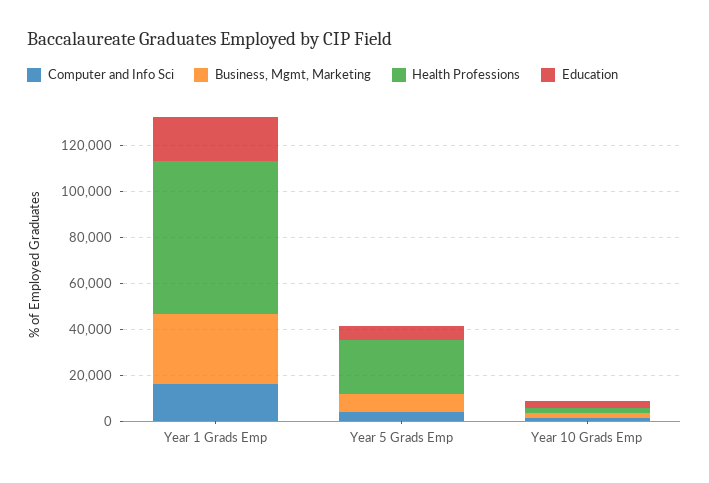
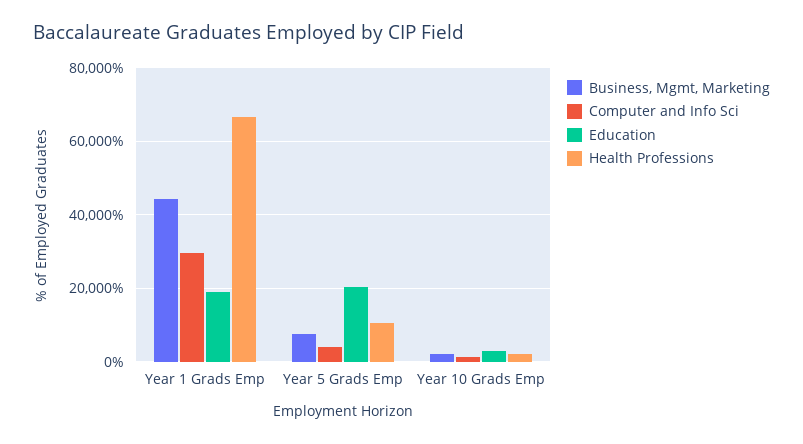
  {
    "Computer and Info Sci": {
-     "Year 1 Grads Emp": 15000,
+     "Year 1 Grads Emp": 30000,
      "Year 5 Grads Emp": 4000,
      "Year 10 Grads Emp": 2000
    },
    "Business, Mgmt, Marketing": {
-     "Year 1 Grads Emp": 30000,
+     "Year 1 Grads Emp": 44000,
      "Year 5 Grads Emp": 8000,
      "Year 10 Grads Emp": 2000
    },
    "Health Professions": {
      "Year 1 Grads Emp": 66000,
-     "Year 5 Grads Emp": 25000,
+     "Year 5 Grads Emp": 10000,
      "Year 10 Grads Emp": 2000
    },
    "Education": {
      "Year 1 Grads Emp": 20000,
-     "Year 5 Grads Emp": 5000,
+     "Year 5 Grads Emp": 20000,
      "Year 10 Grads Emp": 4000
    }
  }

